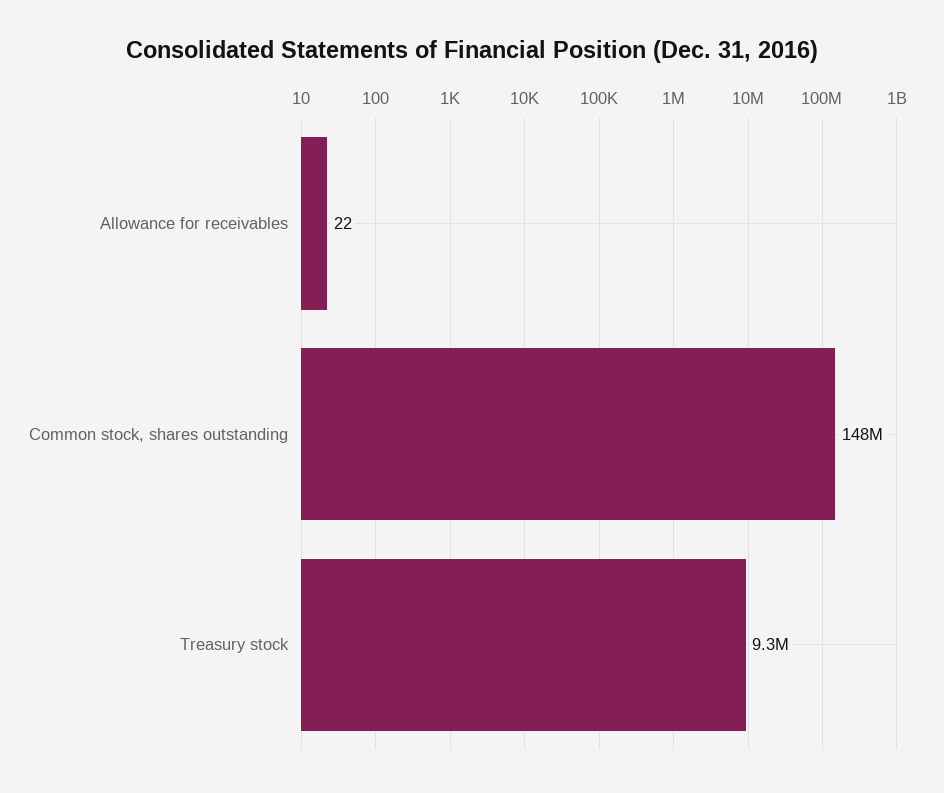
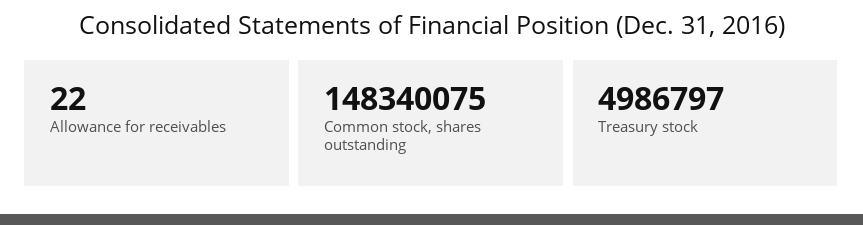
  {
    "Allowance for receivables": 22,
    "Common stock, shares outstanding": 148340075,
-   "Treasury stock": 9300000
+   "Treasury stock": 4986797
  }

